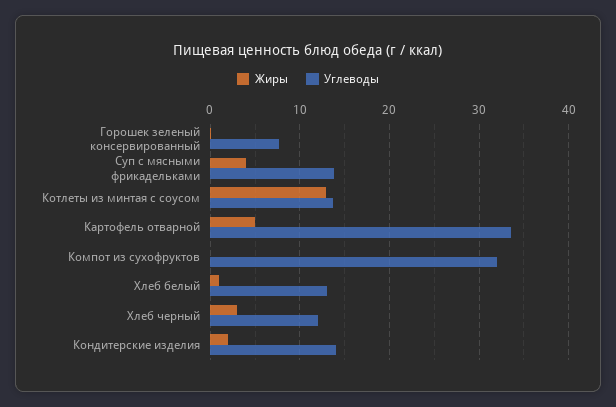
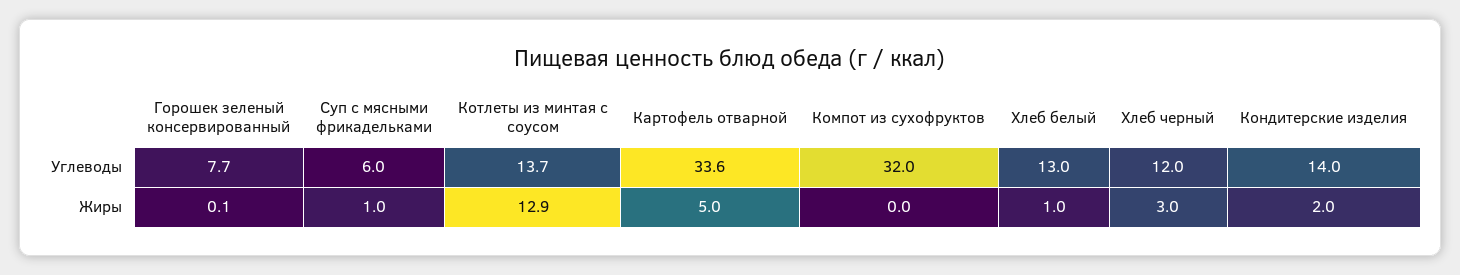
  {
    "Жиры": {
      "Горошек зеленый консервированный": 0.1,
-     "Суп с мясными фрикадельками": 4,
+     "Суп с мясными фрикадельками": 1,
      "Котлеты из минтая с соусом": 12.9,
      "Картофель отварной": 5,
      "Компот из сухофруктов": 0,
      "Хлеб белый": 1,
      "Хлеб черный": 3,
      "Кондитерские изделия": 2
    },
    "Углеводы": {
      "Горошек зеленый консервированный": 7.7,
-     "Суп с мясными фрикадельками": 14,
+     "Суп с мясными фрикадельками": 6,
      "Котлеты из минтая с соусом": 13.7,
      "Картофель отварной": 33.6,
      "Компот из сухофруктов": 32,
      "Хлеб белый": 13,
      "Хлеб черный": 12,
      "Кондитерские изделия": 14
    }
  }

